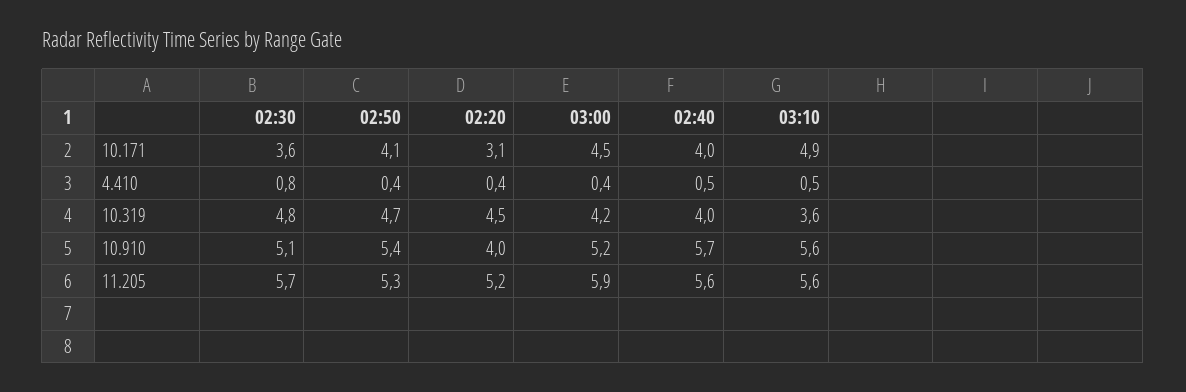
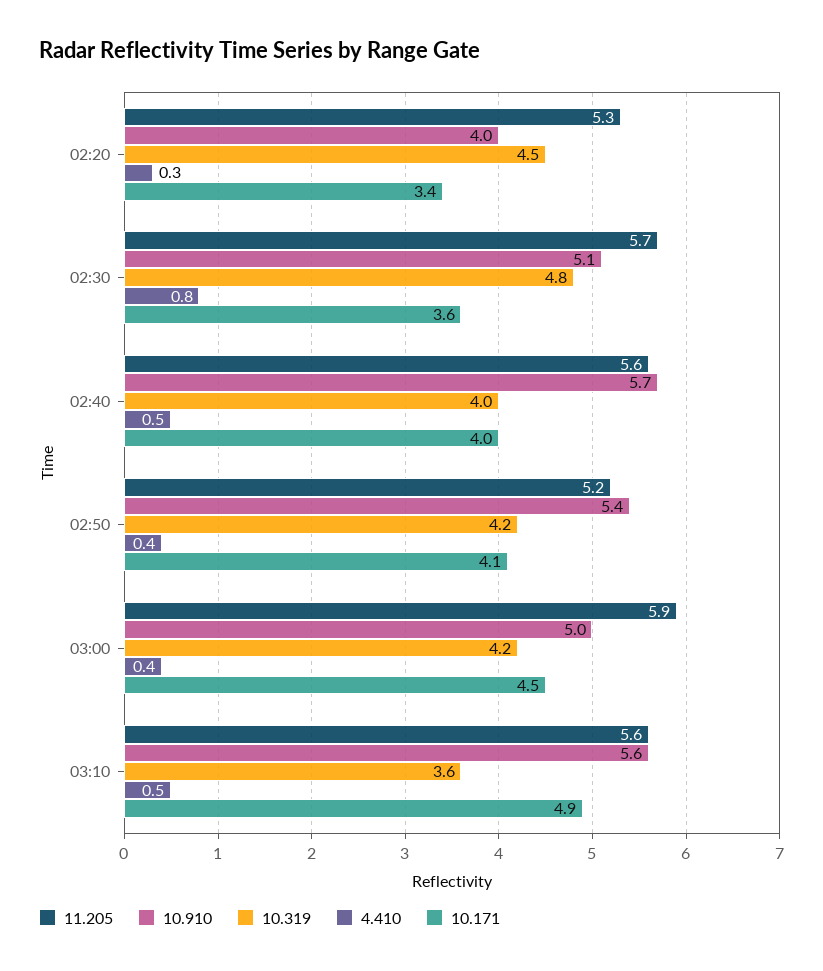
  {
    "10.171": {
      "02:30": 3.6,
      "02:50": 4.1,
-     "02:20": 3.1,
+     "02:20": 3.4,
      "03:00": 4.5,
      "02:40": 4,
      "03:10": 4.9
    },
    "4.410": {
      "02:30": 0.8,
      "02:50": 0.4,
-     "02:20": 0.4,
+     "02:20": 0.3,
      "03:00": 0.4,
      "02:40": 0.5,
      "03:10": 0.5
    },
    "10.319": {
      "02:30": 4.8,
-     "02:50": 4.7,
+     "02:50": 4.2,
      "02:20": 4.5,
      "03:00": 4.2,
      "02:40": 4,
      "03:10": 3.6
    },
    "10.910": {
      "02:30": 5.1,
      "02:50": 5.4,
      "02:20": 4,
-     "03:00": 5.2,
+     "03:00": 5,
      "02:40": 5.7,
      "03:10": 5.6
    },
    "11.205": {
      "02:30": 5.7,
-     "02:50": 5.3,
+     "02:50": 5.2,
-     "02:20": 5.2,
+     "02:20": 5.3,
      "03:00": 5.9,
      "02:40": 5.6,
      "03:10": 5.6
    }
  }

